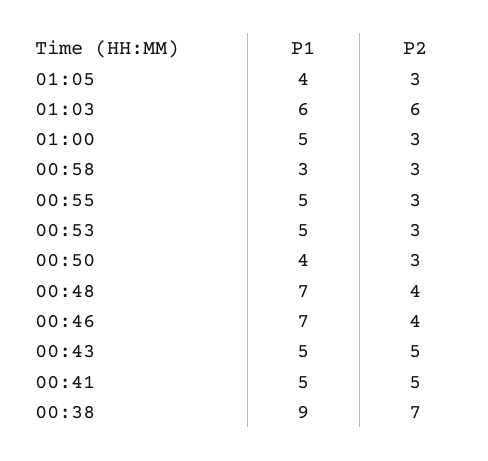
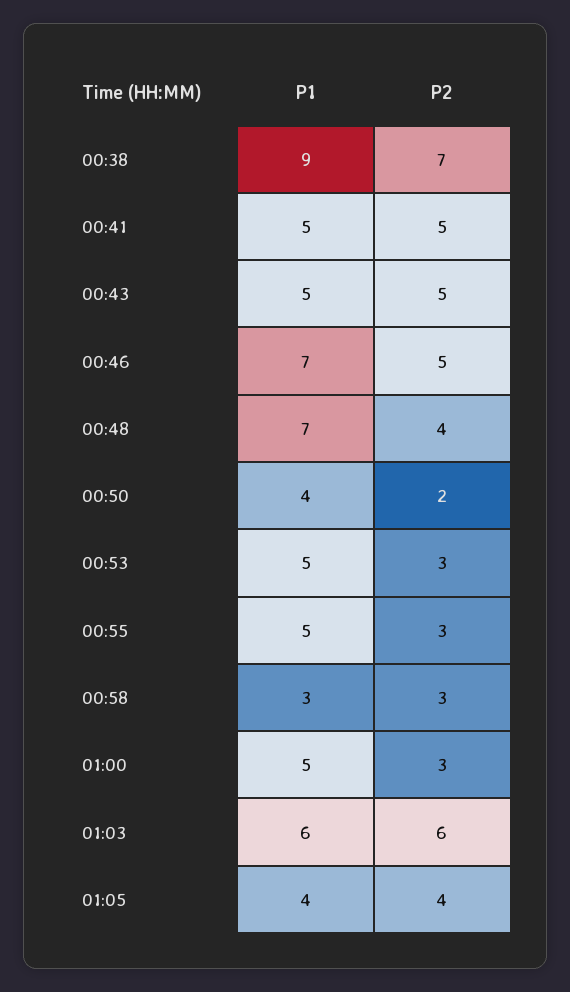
  {
    "P1": {
      "01:05": 4,
      "01:03": 6,
      "01:00": 5,
      "00:58": 3,
      "00:55": 5,
      "00:53": 5,
      "00:50": 4,
      "00:48": 7,
      "00:46": 7,
      "00:43": 5,
      "00:41": 5,
      "00:38": 9
    },
    "P2": {
-     "01:05": 3,
+     "01:05": 4,
      "01:03": 6,
      "01:00": 3,
      "00:58": 3,
      "00:55": 3,
      "00:53": 3,
-     "00:50": 3,
+     "00:50": 2,
      "00:48": 4,
-     "00:46": 4,
+     "00:46": 5,
      "00:43": 5,
      "00:41": 5,
      "00:38": 7
    }
  }

